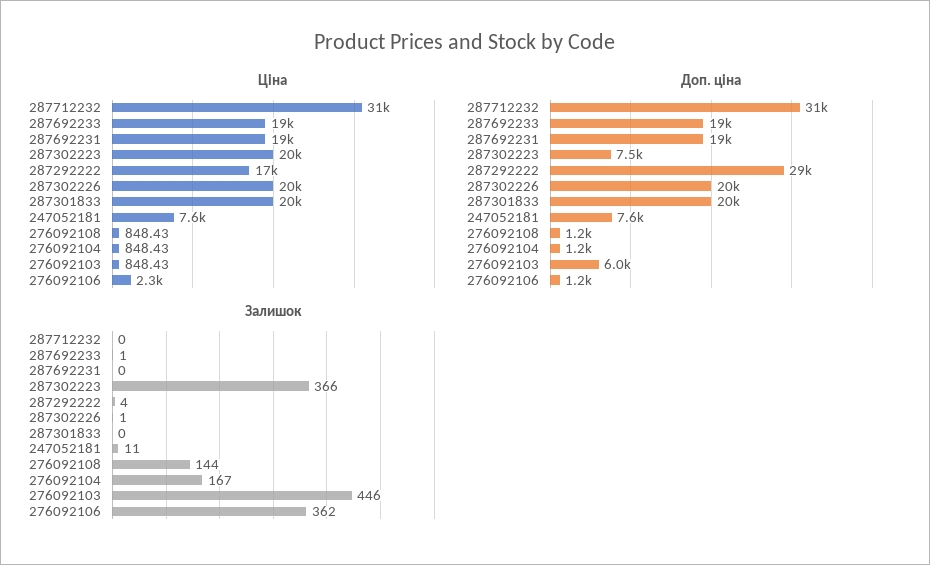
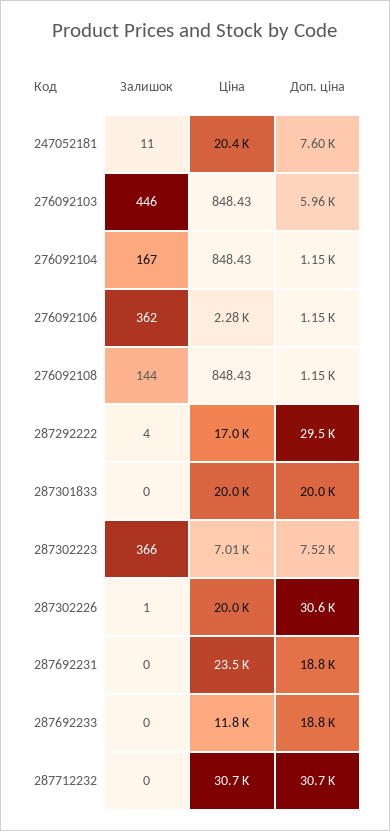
  {
    "Ціна": {
      "287712232": 30700,
-     "287692233": 19000,
+     "287692233": 11800,
-     "287692231": 19000,
+     "287692231": 23500,
-     "287302223": 20000,
+     "287302223": 7010,
      "287292222": 17000,
      "287302226": 20000,
      "287301833": 20000,
-     "247052181": 7600,
+     "247052181": 20400,
      "276092108": 848.43,
      "276092104": 848.43,
      "276092103": 848.43,
      "276092106": 2280
    },
    "Доп. ціна": {
      "287712232": 30700,
      "287692233": 18800,
      "287692231": 18800,
      "287302223": 7520,
      "287292222": 29500,
-     "287302226": 20000,
+     "287302226": 30600,
      "287301833": 20000,
      "247052181": 7600,
      "276092108": 1150,
      "276092104": 1150,
      "276092103": 5960,
      "276092106": 1150
    },
    "Залишок": {
      "287712232": 0,
-     "287692233": 1,
+     "287692233": 0,
      "287692231": 0,
      "287302223": 366,
      "287292222": 4,
      "287302226": 1,
      "287301833": 0,
      "247052181": 11,
      "276092108": 144,
      "276092104": 167,
      "276092103": 446,
      "276092106": 362
    }
  }

